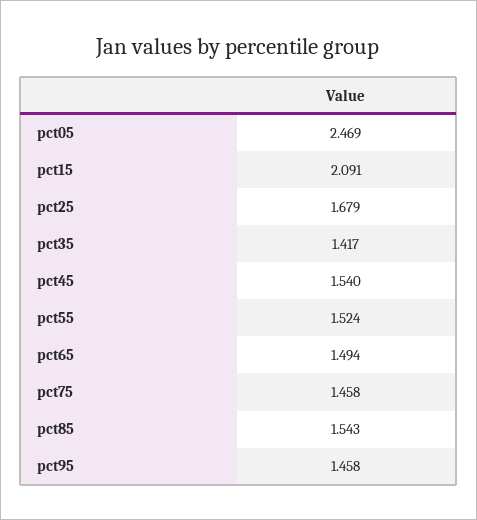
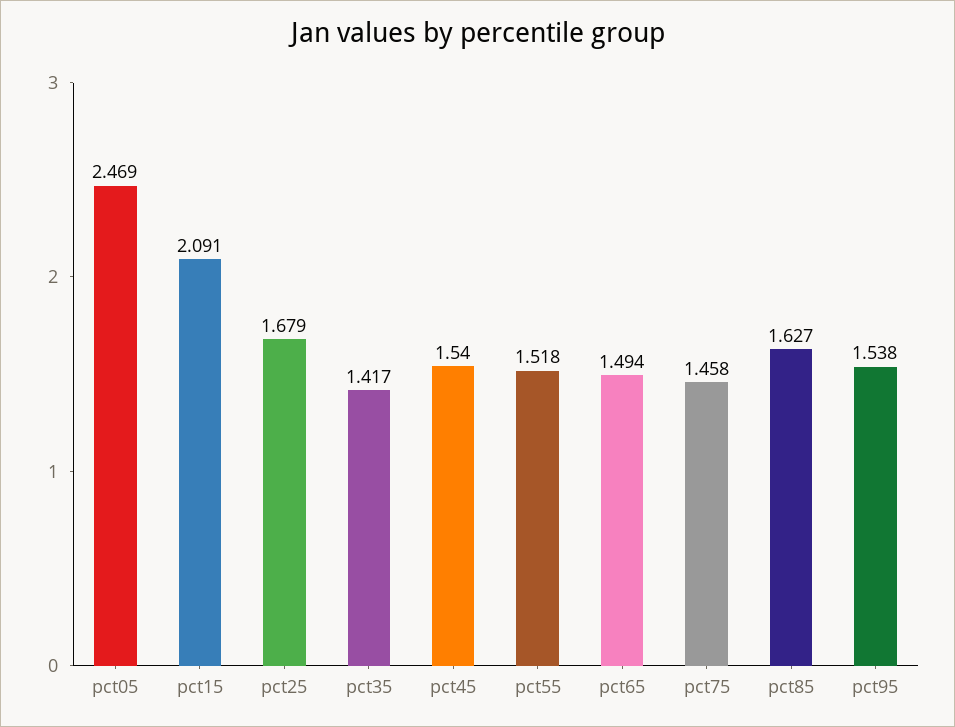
  {
    "pct05": 2.469,
    "pct15": 2.091,
    "pct25": 1.679,
    "pct35": 1.417,
    "pct45": 1.54,
-   "pct55": 1.524,
+   "pct55": 1.518,
    "pct65": 1.494,
    "pct75": 1.458,
-   "pct85": 1.543,
+   "pct85": 1.627,
-   "pct95": 1.458
+   "pct95": 1.538
  }

